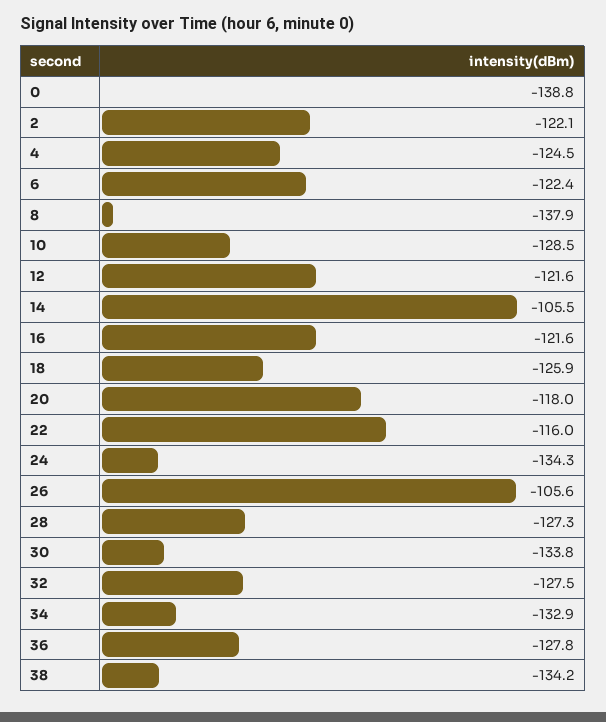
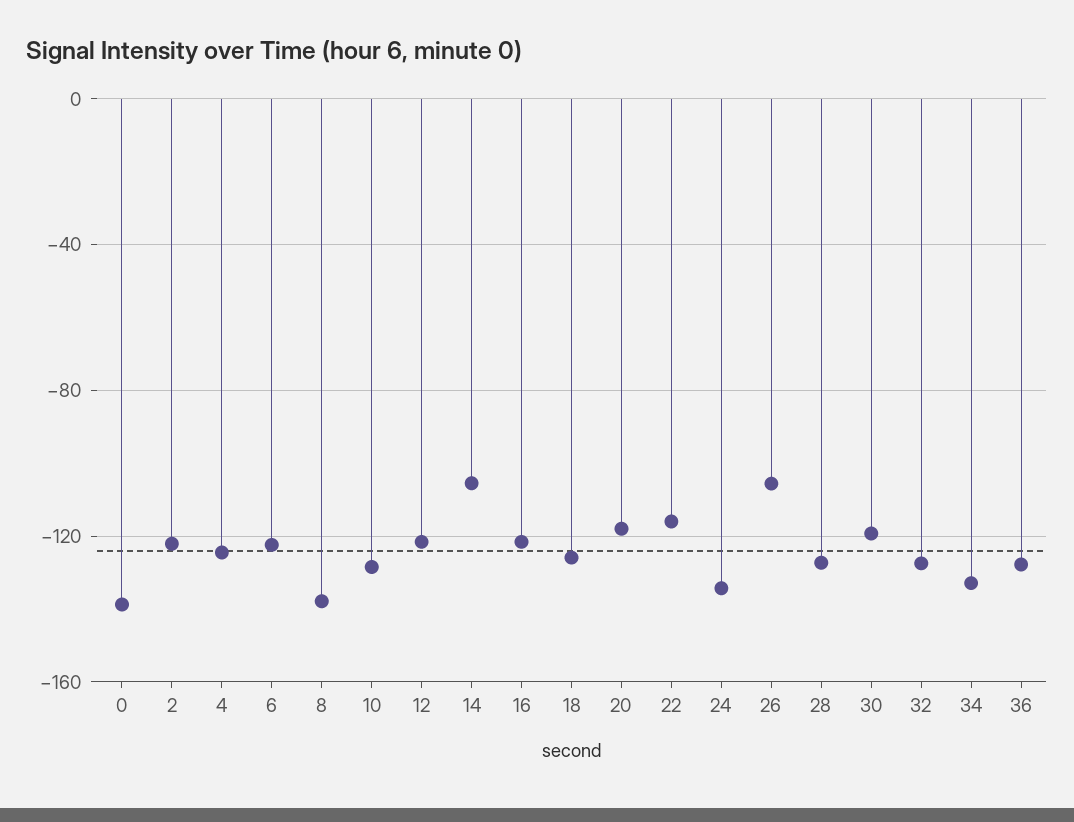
  {
    "0": -138.8,
    "2": -122.1,
    "4": -124.5,
    "6": -122.4,
    "8": -137.9,
    "10": -128.5,
    "12": -121.6,
    "14": -105.5,
    "16": -121.6,
    "18": -125.9,
    "20": -118,
    "22": -116,
    "24": -134.3,
    "26": -105.6,
    "28": -127.3,
-   "30": -133.8,
+   "30": -120,
    "32": -127.5,
    "34": -132.9,
-   "36": -127.8,
+   "36": -127.8
-   "38": -134.2
  }

